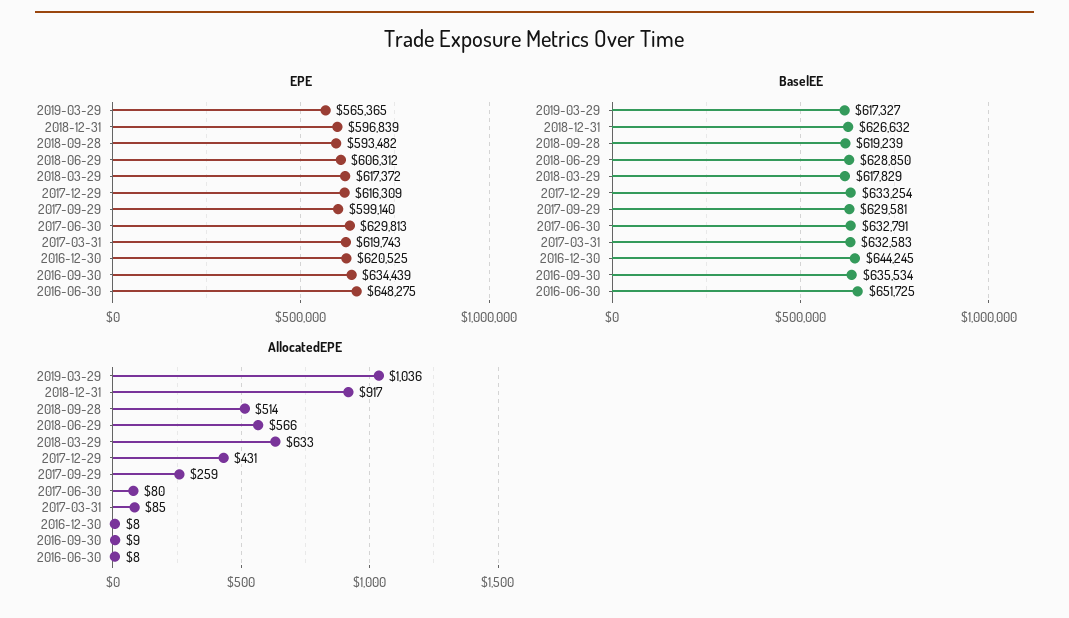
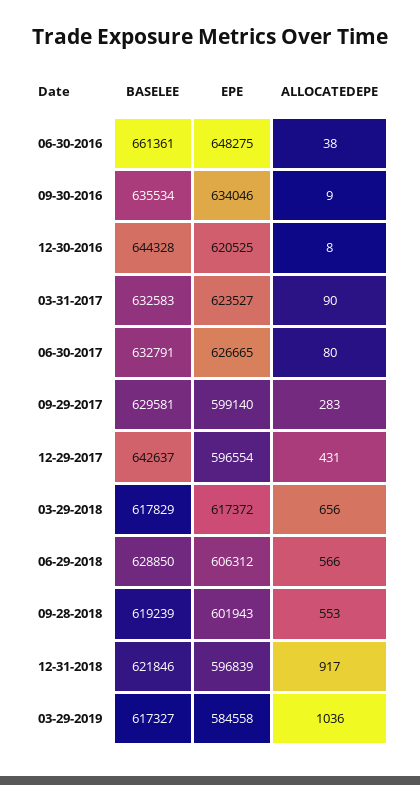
  {
    "EPE": {
-     "2019-03-29": 565365,
+     "2019-03-29": 584558,
      "2018-12-31": 596839,
-     "2018-09-28": 593482,
+     "2018-09-28": 601943,
      "2018-06-29": 606312,
      "2018-03-29": 617372,
-     "2017-12-29": 616309,
+     "2017-12-29": 596554,
      "2017-09-29": 599140,
-     "2017-06-30": 629813,
+     "2017-06-30": 626665,
-     "2017-03-31": 619743,
+     "2017-03-31": 623527,
      "2016-12-30": 620525,
-     "2016-09-30": 634439,
+     "2016-09-30": 634046,
      "2016-06-30": 648275
    },
    "BaselEE": {
      "2019-03-29": 617327,
-     "2018-12-31": 626632,
+     "2018-12-31": 621846,
      "2018-09-28": 619239,
      "2018-06-29": 628850,
      "2018-03-29": 617829,
-     "2017-12-29": 633254,
+     "2017-12-29": 642637,
      "2017-09-29": 629581,
      "2017-06-30": 632791,
      "2017-03-31": 632583,
-     "2016-12-30": 644245,
+     "2016-12-30": 644328,
      "2016-09-30": 635534,
-     "2016-06-30": 651725
+     "2016-06-30": 661361
    },
    "AllocatedEPE": {
      "2019-03-29": 1036,
      "2018-12-31": 917,
-     "2018-09-28": 514,
+     "2018-09-28": 553,
      "2018-06-29": 566,
-     "2018-03-29": 633,
+     "2018-03-29": 656,
      "2017-12-29": 431,
-     "2017-09-29": 259,
+     "2017-09-29": 283,
      "2017-06-30": 80,
-     "2017-03-31": 85,
+     "2017-03-31": 90,
      "2016-12-30": 8,
      "2016-09-30": 9,
-     "2016-06-30": 8
+     "2016-06-30": 38
    }
  }

